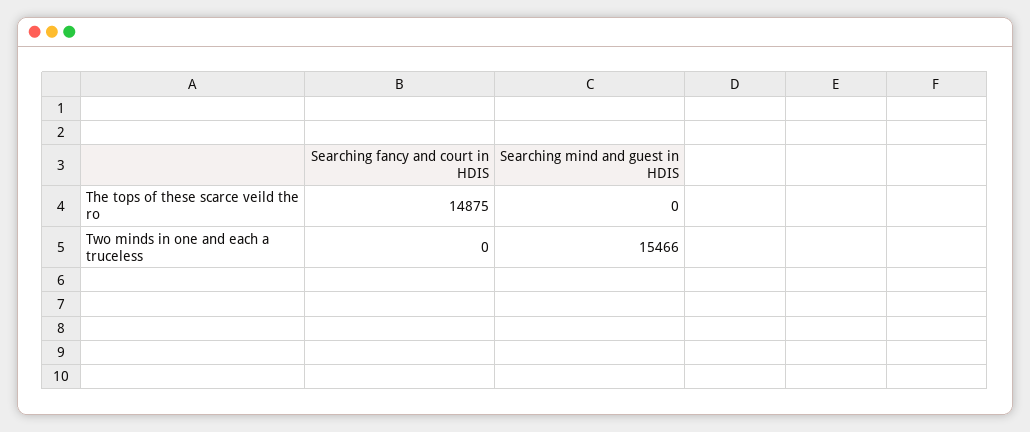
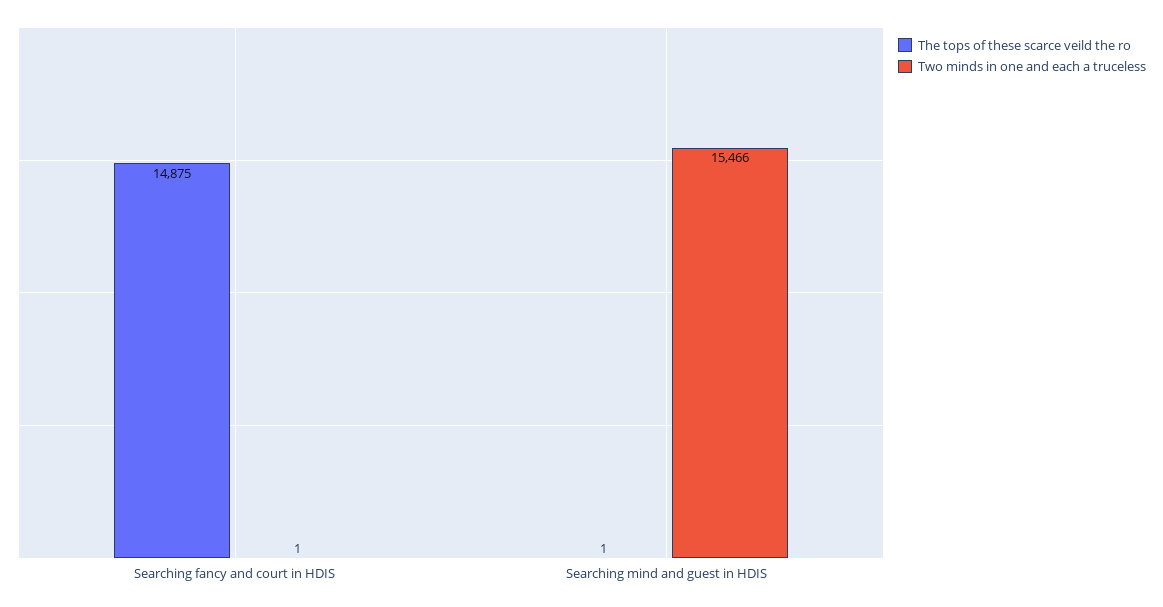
  {
    "The tops of these scarce veild the ro": {
      "Searching fancy and court in HDIS": 14875,
-     "Searching mind and guest in HDIS": 0
+     "Searching mind and guest in HDIS": 1
    },
    "Two minds in one and each a truceless": {
-     "Searching fancy and court in HDIS": 0,
+     "Searching fancy and court in HDIS": 1,
      "Searching mind and guest in HDIS": 15466
    }
  }

